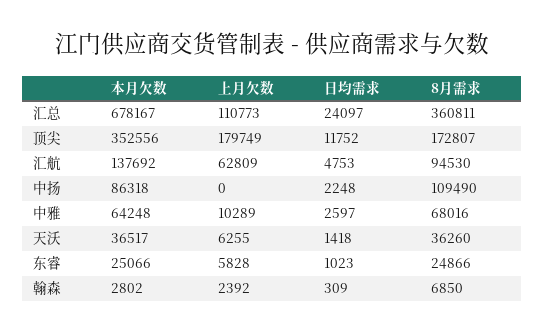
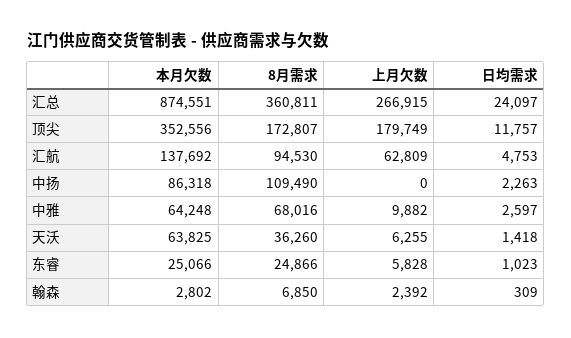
  {
    "本月欠数": {
-     "汇总": 678167,
+     "汇总": 874551,
      "顶尖": 352556,
      "汇航": 137692,
      "中扬": 86318,
      "中雅": 64248,
-     "天沃": 36517,
+     "天沃": 63825,
      "东睿": 25066,
      "翰森": 2802
    },
    "上月欠数": {
-     "汇总": 110773,
+     "汇总": 266915,
      "顶尖": 179749,
      "汇航": 62809,
      "中扬": 0,
-     "中雅": 10289,
+     "中雅": 9882,
      "天沃": 6255,
      "东睿": 5828,
      "翰森": 2392
    },
    "日均需求": {
      "汇总": 24097,
-     "顶尖": 11752,
+     "顶尖": 11757,
      "汇航": 4753,
-     "中扬": 2248,
+     "中扬": 2263,
      "中雅": 2597,
      "天沃": 1418,
      "东睿": 1023,
      "翰森": 309
    },
    "8月需求": {
      "汇总": 360811,
      "顶尖": 172807,
      "汇航": 94530,
      "中扬": 109490,
      "中雅": 68016,
      "天沃": 36260,
      "东睿": 24866,
      "翰森": 6850
    }
  }

